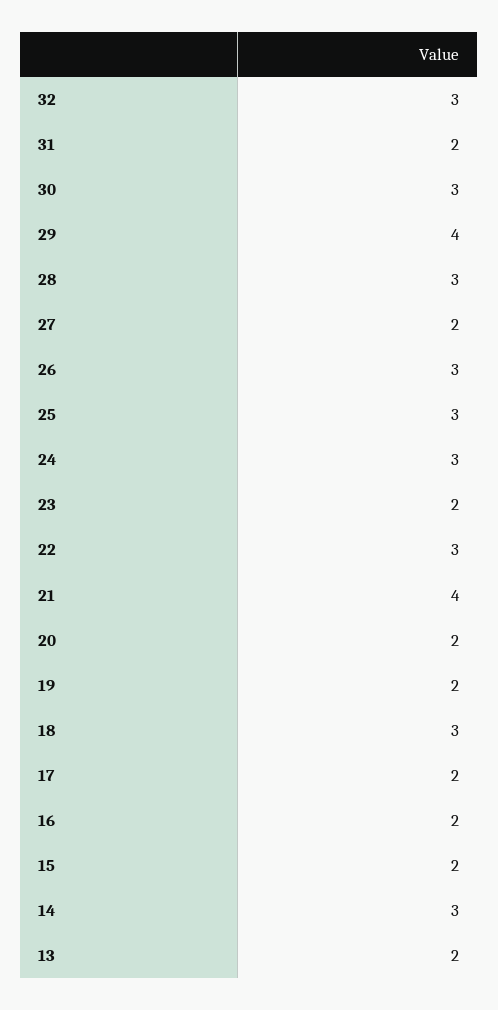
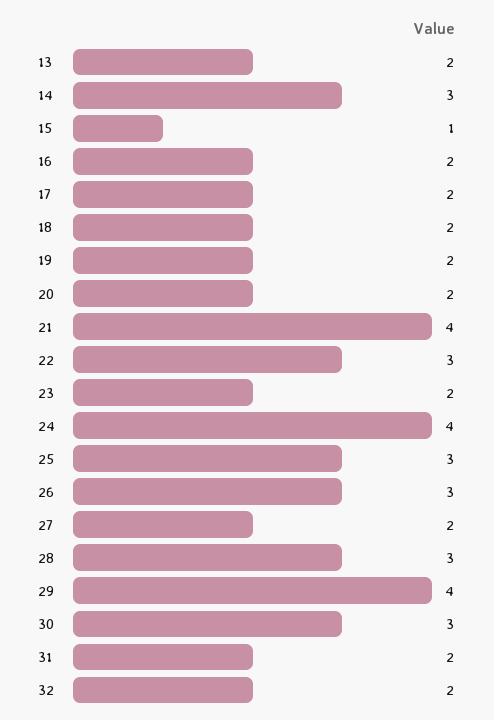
  {
-   "32": 3,
+   "32": 2,
    "31": 2,
    "30": 3,
    "29": 4,
    "28": 3,
    "27": 2,
    "26": 3,
    "25": 3,
-   "24": 3,
+   "24": 4,
    "23": 2,
    "22": 3,
    "21": 4,
    "20": 2,
    "19": 2,
-   "18": 3,
+   "18": 2,
    "17": 2,
    "16": 2,
-   "15": 2,
+   "15": 1,
    "14": 3,
    "13": 2
  }

